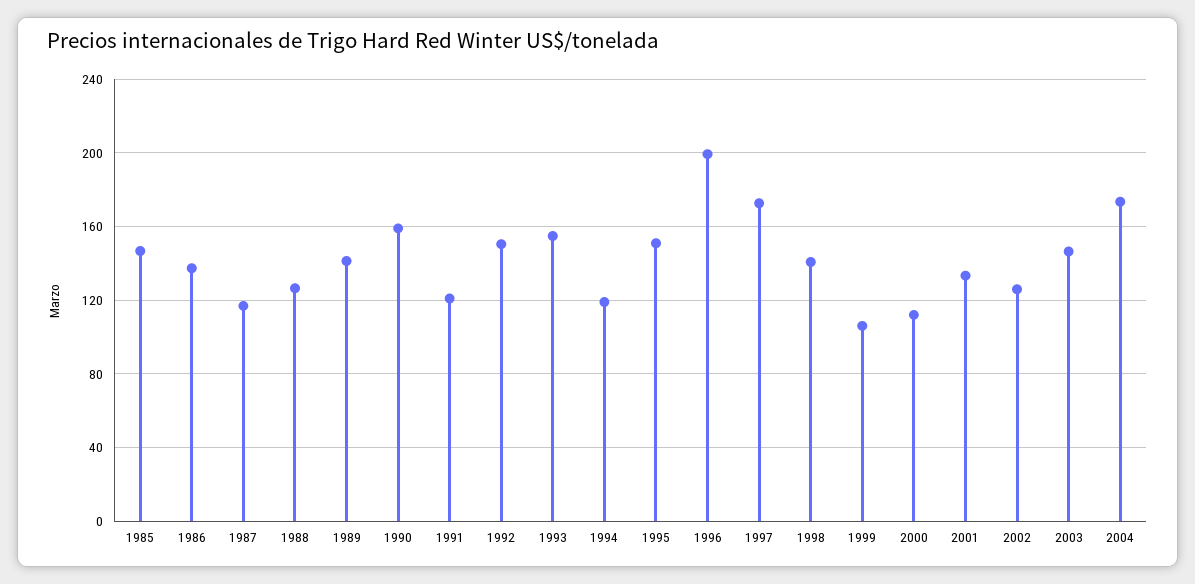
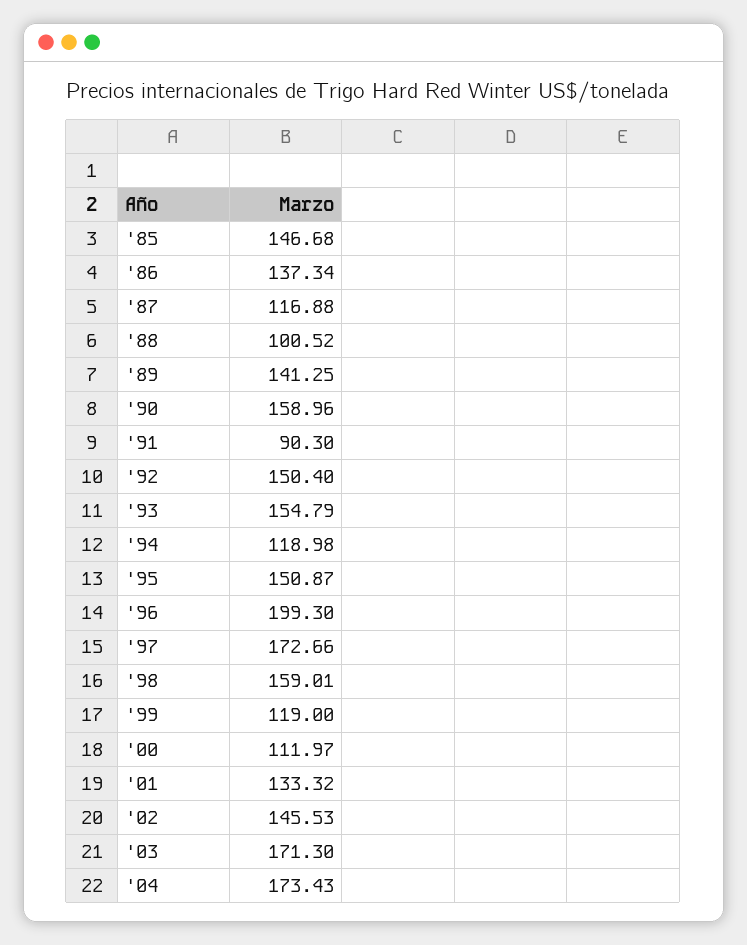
  {
    "1985": 146.68,
    "1986": 137.34,
    "1987": 116.88,
-   "1988": 125,
+   "1988": 100.52,
    "1989": 141.25,
    "1990": 158.96,
-   "1991": 120,
+   "1991": 90.3,
    "1992": 150.4,
    "1993": 154.79,
    "1994": 118.98,
    "1995": 150.87,
    "1996": 199.3,
    "1997": 172.66,
-   "1998": 140,
+   "1998": 159.01,
-   "1999": 105,
+   "1999": 119,
    "2000": 111.97,
    "2001": 133.32,
-   "2002": 125,
+   "2002": 145.53,
-   "2003": 145,
+   "2003": 171.3,
    "2004": 173.43
  }

